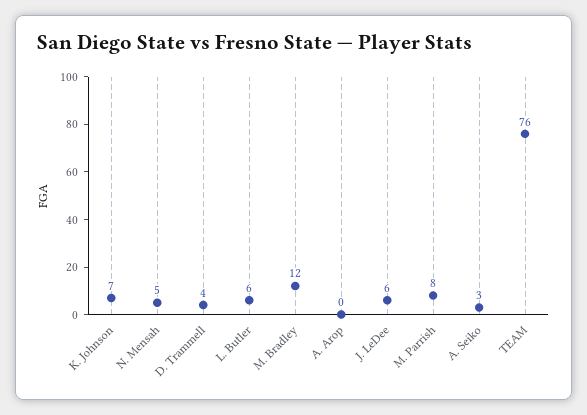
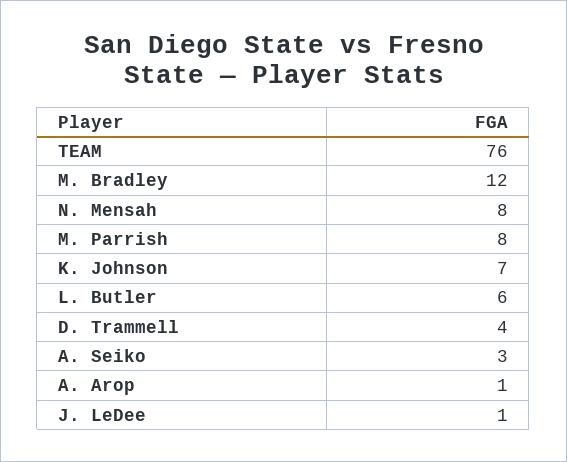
  {
    "K. Johnson": 7,
-   "N. Mensah": 5,
+   "N. Mensah": 8,
    "D. Trammell": 4,
    "L. Butler": 6,
    "M. Bradley": 12,
-   "A. Arop": 0,
+   "A. Arop": 1,
-   "J. LeDee": 6,
+   "J. LeDee": 1,
    "M. Parrish": 8,
    "A. Seiko": 3,
    "TEAM": 76
  }

